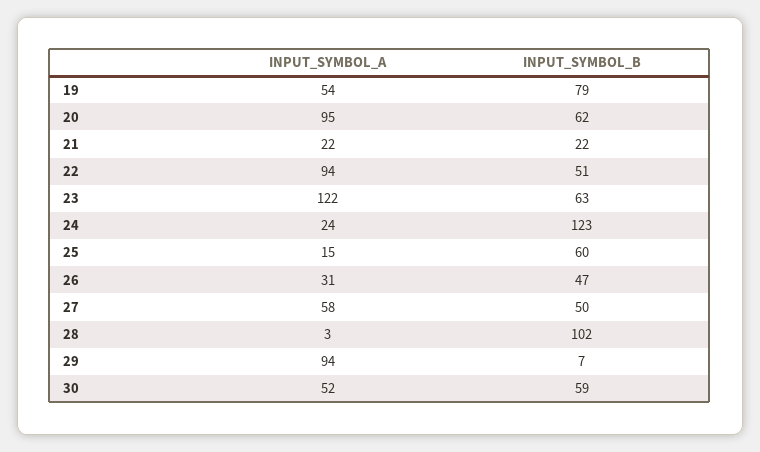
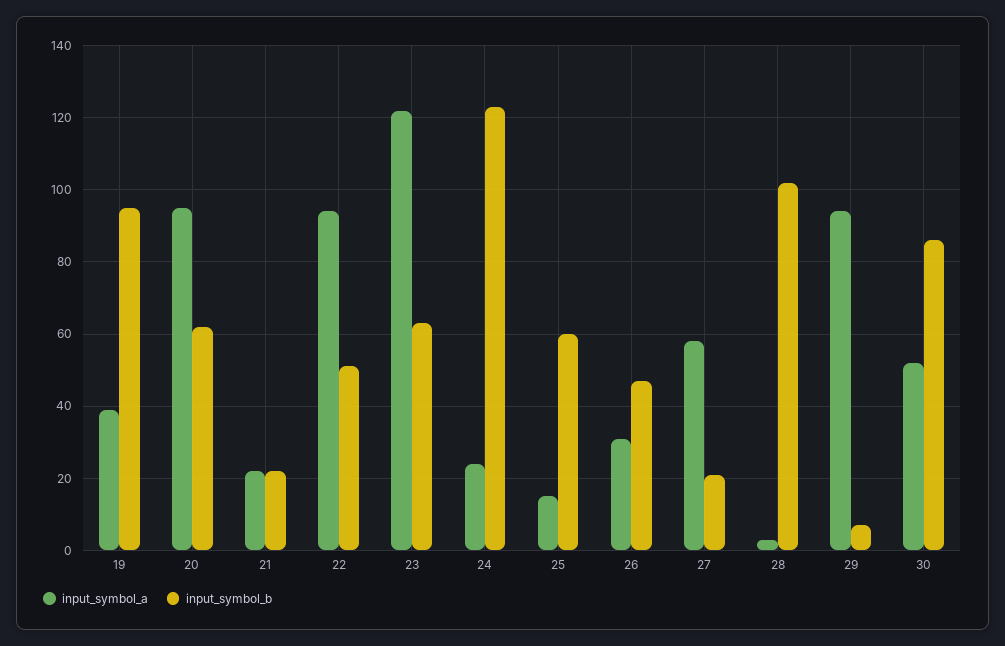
  {
    "INPUT_SYMBOL_A": {
-     "19": 54,
+     "19": 40,
      "20": 95,
      "21": 22,
      "22": 94,
      "23": 122,
      "24": 24,
      "25": 15,
      "26": 31,
      "27": 58,
      "28": 3,
      "29": 94,
      "30": 52
    },
    "INPUT_SYMBOL_B": {
-     "19": 79,
+     "19": 95,
      "20": 62,
      "21": 22,
      "22": 51,
      "23": 63,
      "24": 123,
      "25": 60,
      "26": 47,
-     "27": 50,
+     "27": 20,
      "28": 102,
      "29": 7,
-     "30": 59
+     "30": 85
    }
  }

